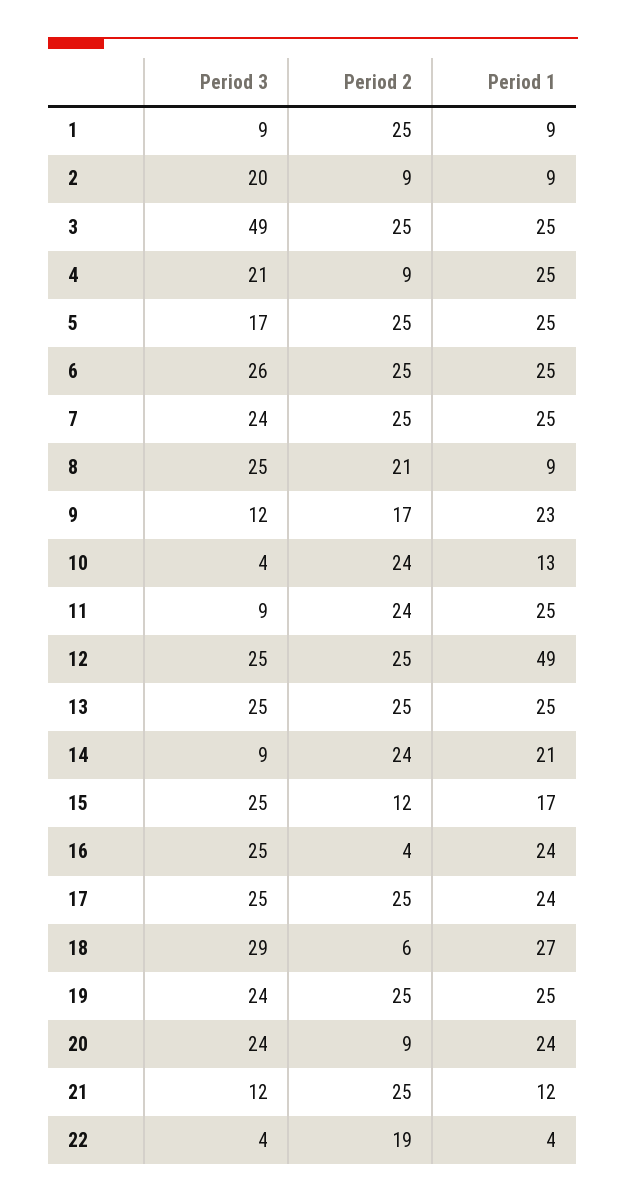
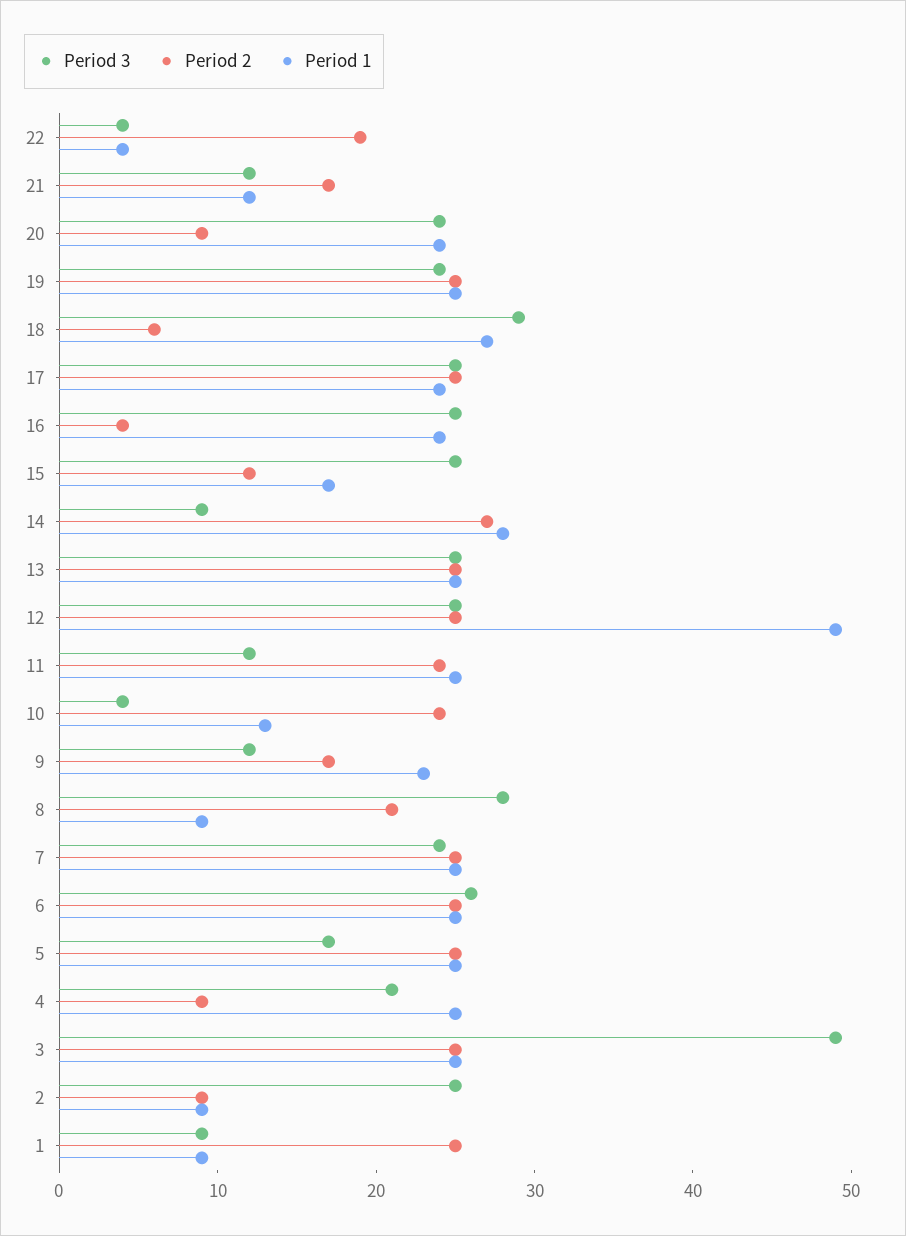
  {
    "Period 3": {
      "1": 9,
-     "2": 20,
+     "2": 25,
      "3": 49,
      "4": 21,
      "5": 17,
      "6": 26,
      "7": 24,
-     "8": 25,
+     "8": 28,
      "9": 12,
      "10": 4,
-     "11": 9,
+     "11": 12,
      "12": 25,
      "13": 25,
      "14": 9,
      "15": 25,
      "16": 25,
      "17": 25,
      "18": 29,
      "19": 24,
      "20": 24,
      "21": 12,
      "22": 4
    },
    "Period 2": {
      "1": 25,
      "2": 9,
      "3": 25,
      "4": 9,
      "5": 25,
      "6": 25,
      "7": 25,
      "8": 21,
      "9": 17,
      "10": 24,
      "11": 24,
      "12": 25,
      "13": 25,
-     "14": 24,
+     "14": 27,
      "15": 12,
      "16": 4,
      "17": 25,
      "18": 6,
      "19": 25,
      "20": 9,
-     "21": 25,
+     "21": 17,
      "22": 19
    },
    "Period 1": {
      "1": 9,
      "2": 9,
      "3": 25,
      "4": 25,
      "5": 25,
      "6": 25,
      "7": 25,
      "8": 9,
      "9": 23,
      "10": 13,
      "11": 25,
      "12": 49,
      "13": 25,
-     "14": 21,
+     "14": 28,
      "15": 17,
      "16": 24,
      "17": 24,
      "18": 27,
      "19": 25,
      "20": 24,
      "21": 12,
      "22": 4
    }
  }

